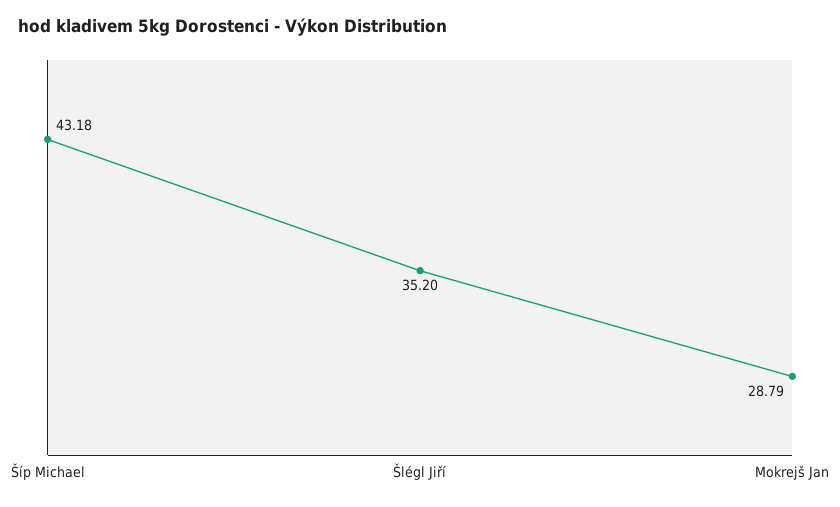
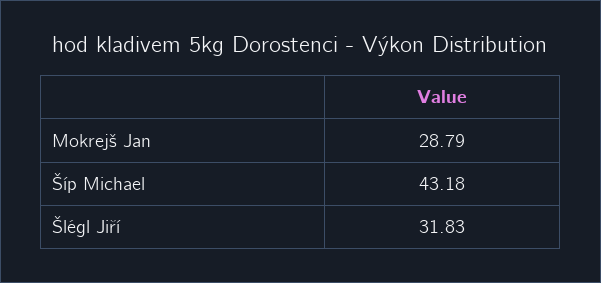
  {
    "Šíp Michael": 43.18,
-   "Šlégl Jiří": 35.2,
+   "Šlégl Jiří": 31.83,
    "Mokrejš Jan": 28.79
  }

